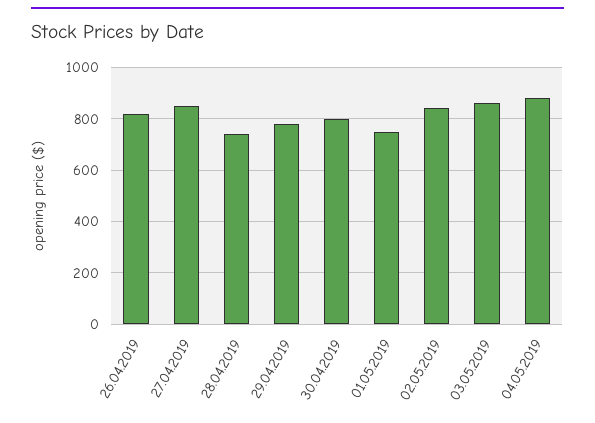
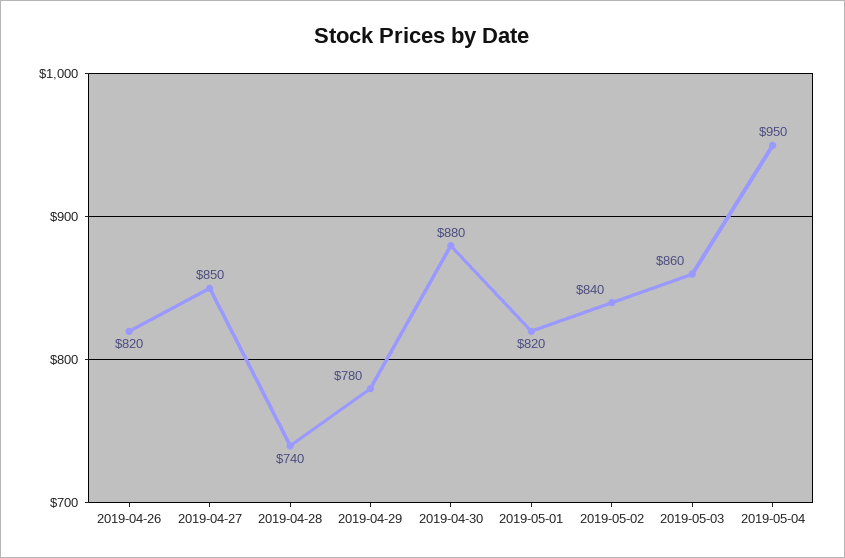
  {
    "26.04.2019": 820,
    "27.04.2019": 850,
    "28.04.2019": 740,
    "29.04.2019": 780,
-   "30.04.2019": 800,
+   "30.04.2019": 880,
-   "01.05.2019": 750,
+   "01.05.2019": 820,
    "02.05.2019": 840,
    "03.05.2019": 860,
-   "04.05.2019": 875
+   "04.05.2019": 950
  }

